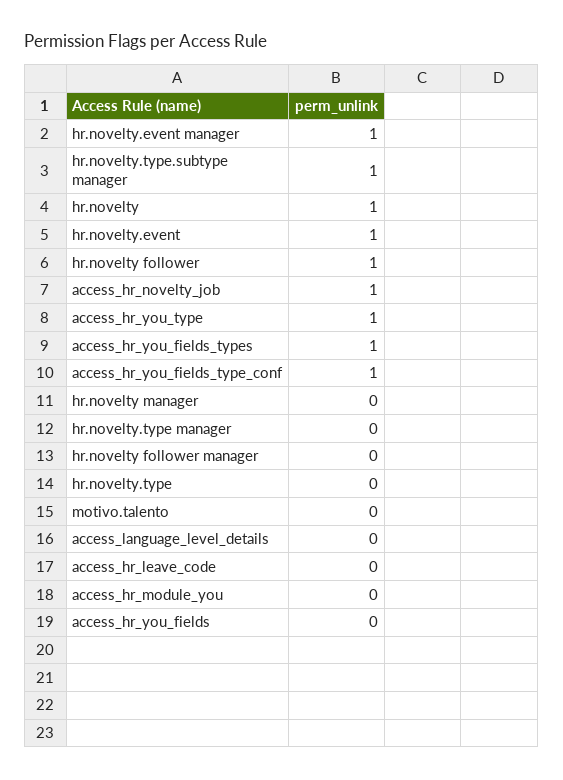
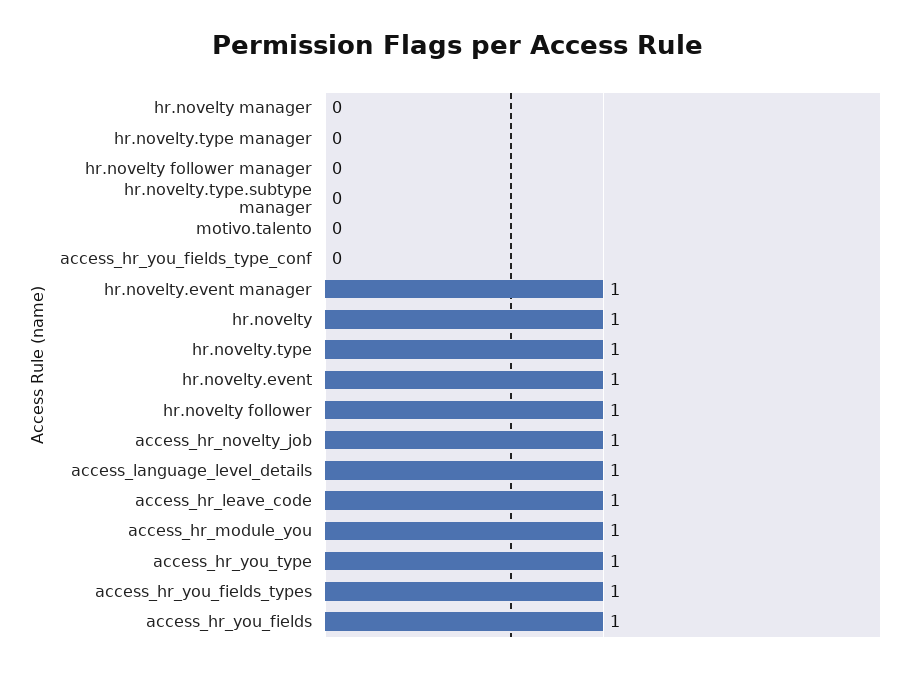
  {
    "hr.novelty.event manager": 1,
-   "hr.novelty.type.subtype manager": 1,
+   "hr.novelty.type.subtype manager": 0,
    "hr.novelty": 1,
    "hr.novelty.event": 1,
    "hr.novelty follower": 1,
    "access_hr_novelty_job": 1,
    "access_hr_you_type": 1,
    "access_hr_you_fields_types": 1,
-   "access_hr_you_fields_type_conf": 1,
+   "access_hr_you_fields_type_conf": 0,
    "hr.novelty manager": 0,
    "hr.novelty.type manager": 0,
    "hr.novelty follower manager": 0,
-   "hr.novelty.type": 0,
+   "hr.novelty.type": 1,
    "motivo.talento": 0,
-   "access_language_level_details": 0,
+   "access_language_level_details": 1,
-   "access_hr_leave_code": 0,
+   "access_hr_leave_code": 1,
-   "access_hr_module_you": 0,
+   "access_hr_module_you": 1,
-   "access_hr_you_fields": 0
+   "access_hr_you_fields": 1
  }

